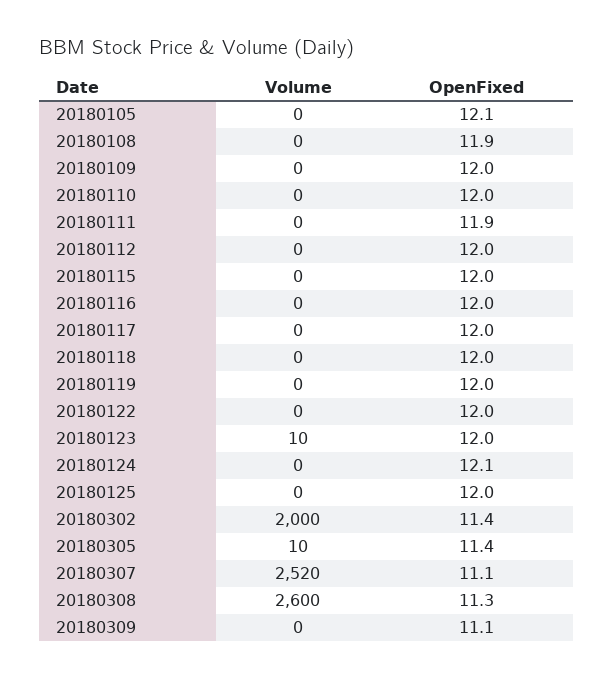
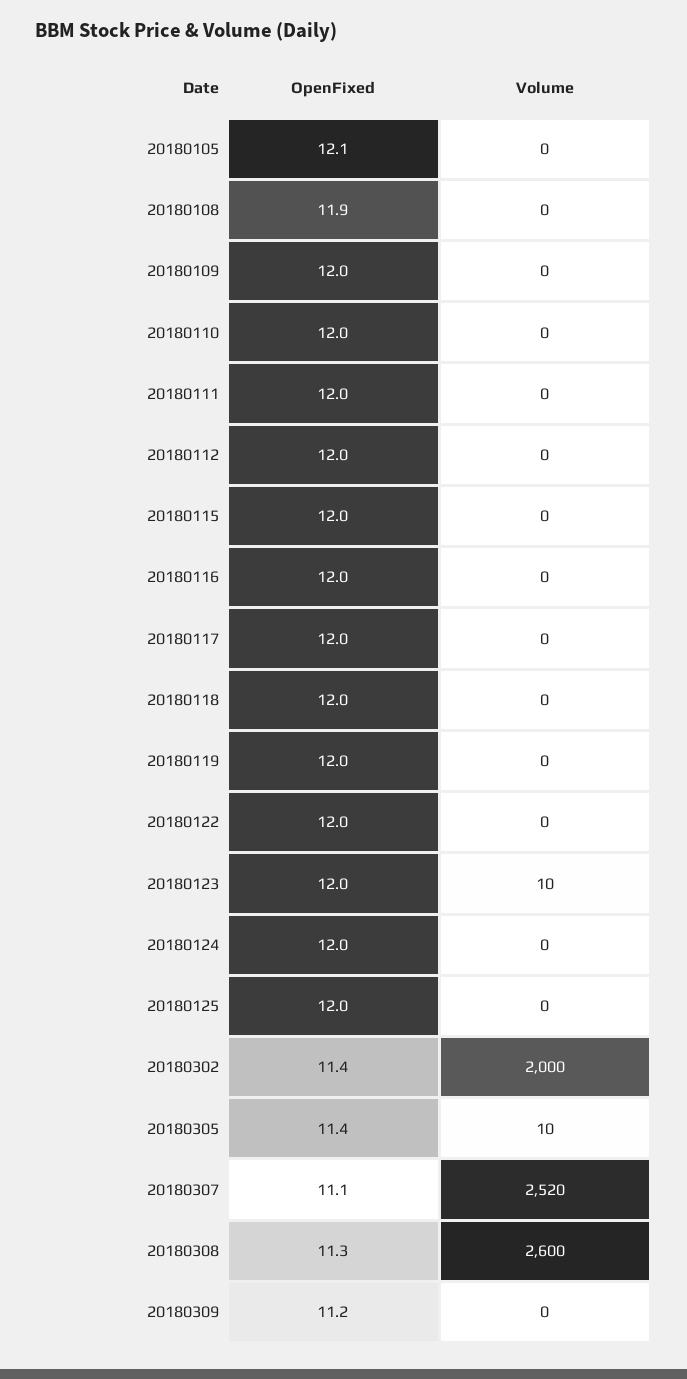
  {
    "Volume": {
      "20180105": 0,
      "20180108": 0,
      "20180109": 0,
      "20180110": 0,
      "20180111": 0,
      "20180112": 0,
      "20180115": 0,
      "20180116": 0,
      "20180117": 0,
      "20180118": 0,
      "20180119": 0,
      "20180122": 0,
      "20180123": 10,
      "20180124": 0,
      "20180125": 0,
      "20180302": 2000,
      "20180305": 10,
      "20180307": 2520,
      "20180308": 2600,
      "20180309": 0
    },
    "OpenFixed": {
      "20180105": 12.1,
      "20180108": 11.9,
      "20180109": 12,
      "20180110": 12,
-     "20180111": 11.9,
+     "20180111": 12,
      "20180112": 12,
      "20180115": 12,
      "20180116": 12,
      "20180117": 12,
      "20180118": 12,
      "20180119": 12,
      "20180122": 12,
      "20180123": 12,
-     "20180124": 12.1,
+     "20180124": 12,
      "20180125": 12,
      "20180302": 11.4,
      "20180305": 11.4,
      "20180307": 11.1,
      "20180308": 11.3,
-     "20180309": 11.1
+     "20180309": 11.2
    }
  }

